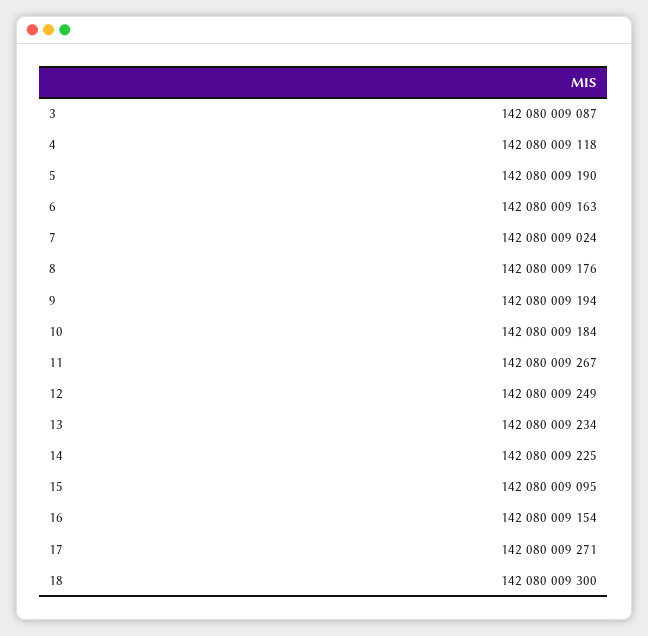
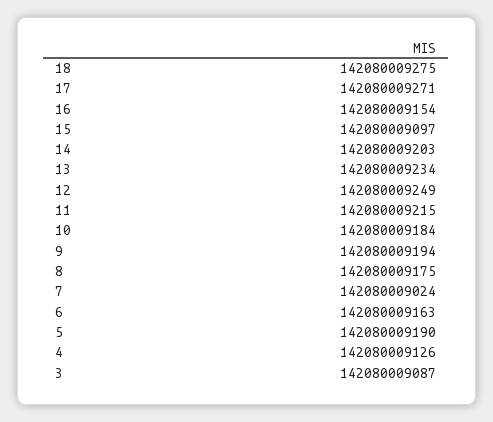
  {
    "3": 142080009087,
-   "4": 142080009118,
+   "4": 142080009126,
    "5": 142080009190,
    "6": 142080009163,
    "7": 142080009024,
-   "8": 142080009176,
+   "8": 142080009175,
    "9": 142080009194,
    "10": 142080009184,
-   "11": 142080009267,
+   "11": 142080009215,
    "12": 142080009249,
    "13": 142080009234,
-   "14": 142080009225,
+   "14": 142080009203,
-   "15": 142080009095,
+   "15": 142080009097,
    "16": 142080009154,
    "17": 142080009271,
-   "18": 142080009300
+   "18": 142080009275
  }

